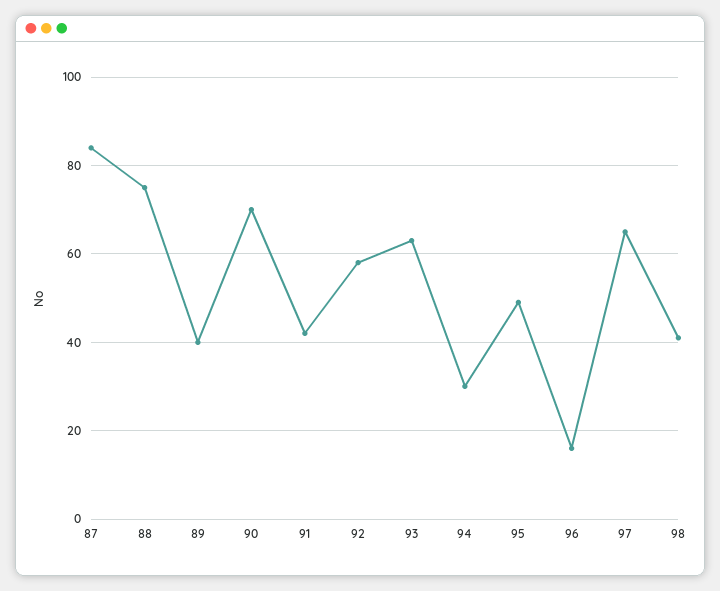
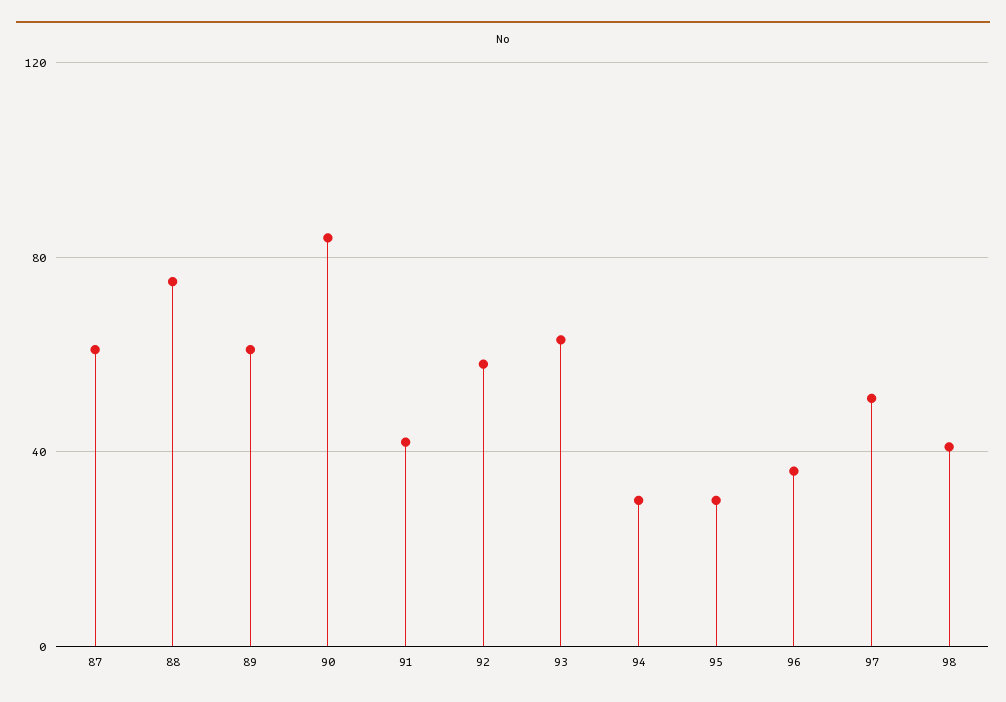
  {
-   "87": 85,
+   "87": 60,
    "88": 75,
-   "89": 40,
+   "89": 60,
-   "90": 70,
+   "90": 85,
    "91": 40,
    "92": 60,
    "93": 65,
    "94": 30,
-   "95": 50,
+   "95": 30,
-   "96": 15,
+   "96": 35,
-   "97": 65,
+   "97": 50,
    "98": 40
  }

